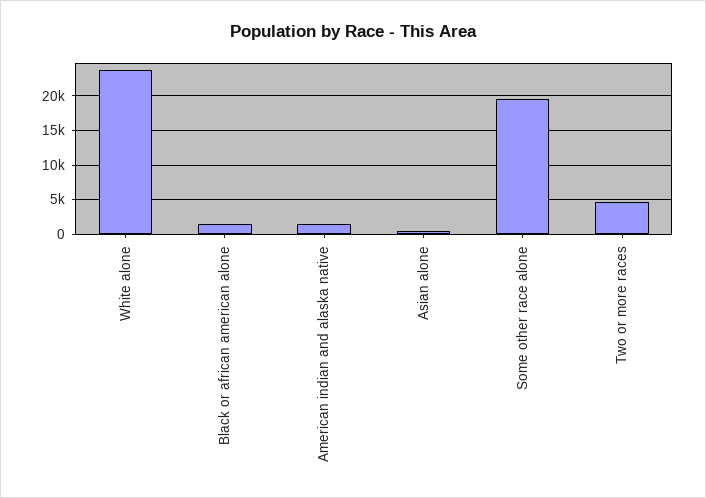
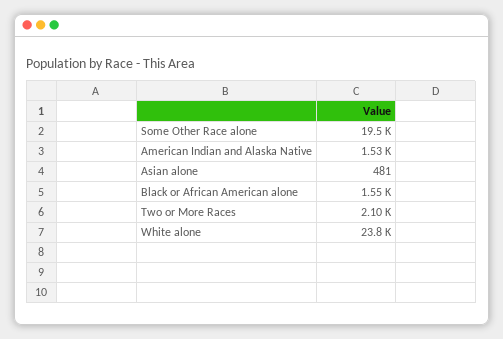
  {
    "White alone": 23800,
    "Black or african american alone": 1550,
    "American indian and alaska native": 1530,
    "Asian alone": 481,
    "Some other race alone": 19500,
-   "Two or more races": 5000
+   "Two or more races": 2100
  }

